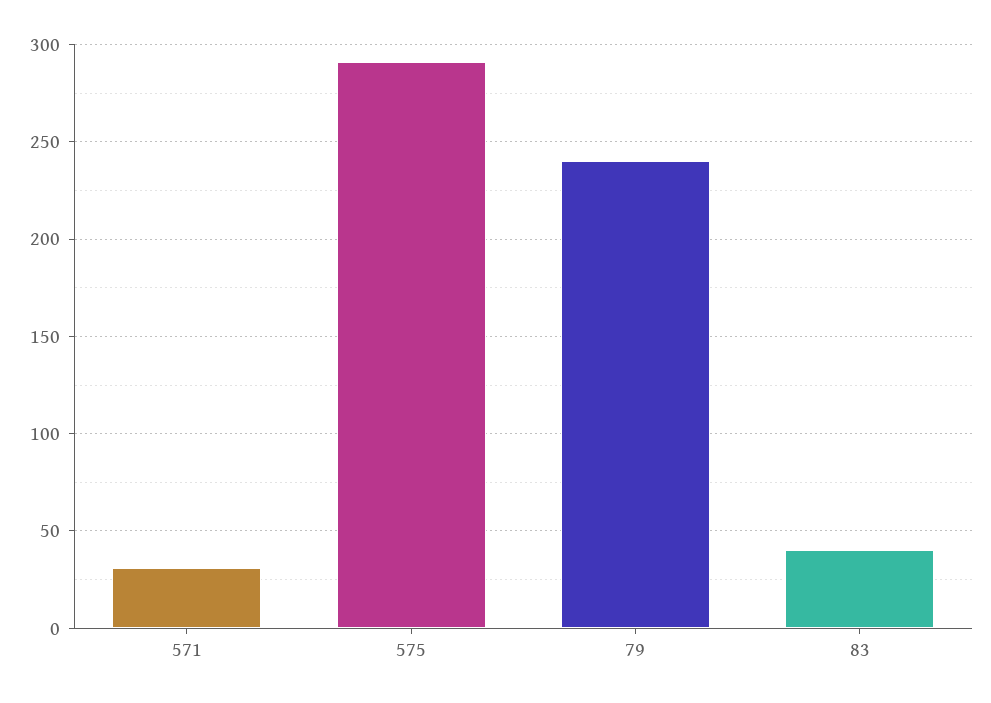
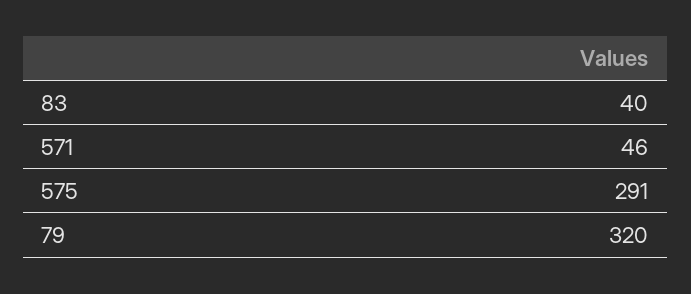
  {
-   "571": 30,
+   "571": 46,
    "575": 291,
-   "79": 240,
+   "79": 320,
    "83": 40
  }

